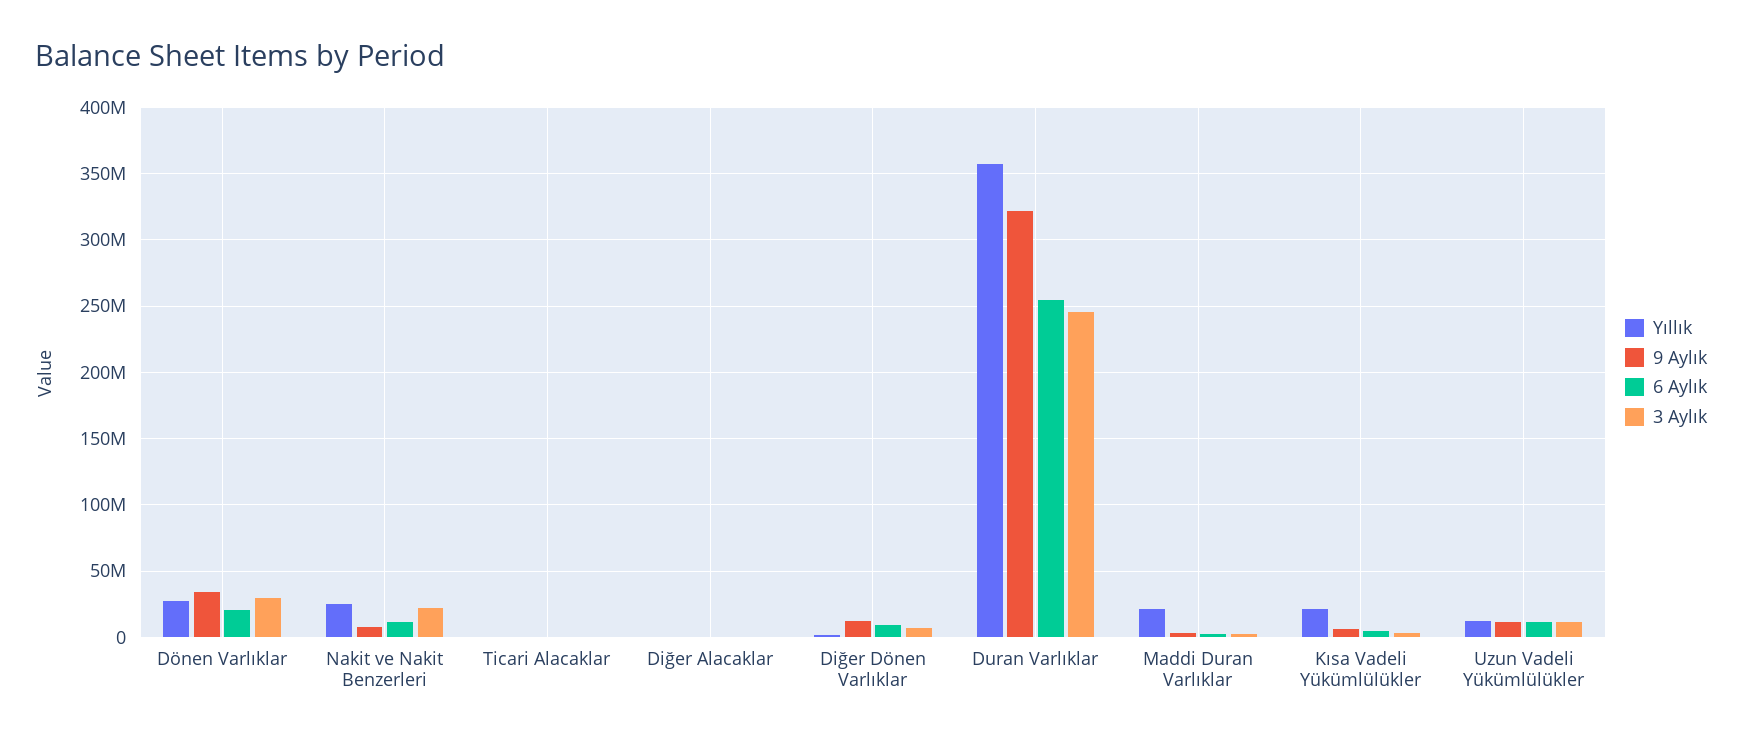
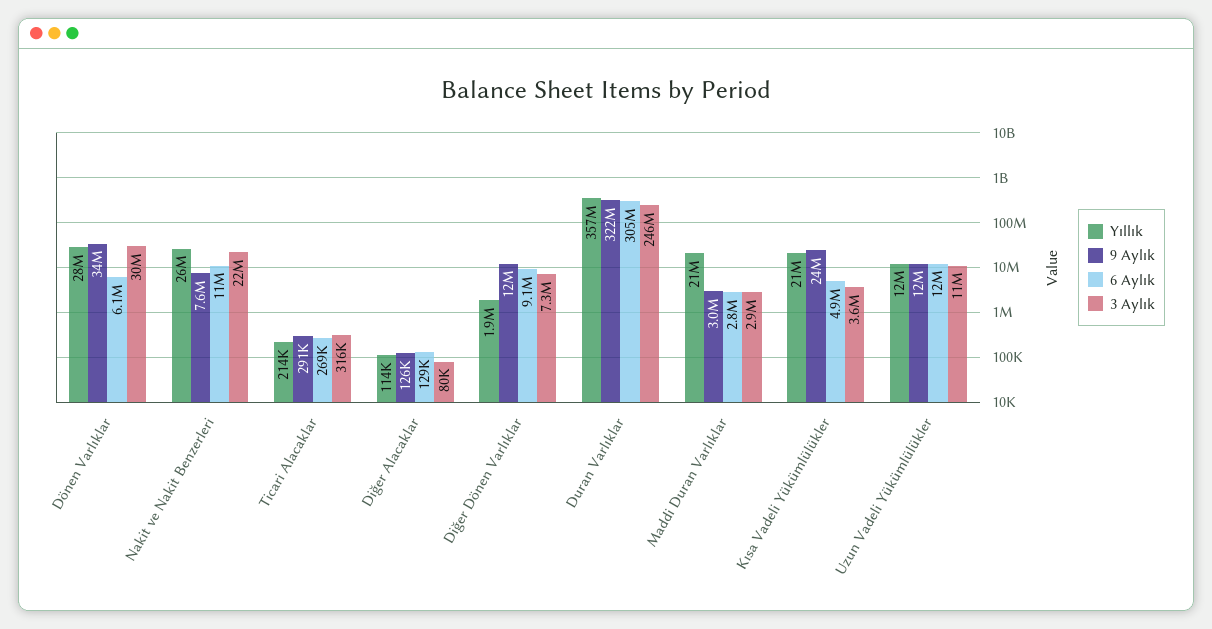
  {
    "Yıllık": {
      "Dönen Varlıklar": 28000000,
      "Nakit ve Nakit Benzerleri": 26000000,
      "Ticari Alacaklar": 214000,
      "Diğer Alacaklar": 114000,
      "Diğer Dönen Varlıklar": 1900000,
      "Duran Varlıklar": 357000000,
      "Maddi Duran Varlıklar": 21000000,
      "Kısa Vadeli Yükümlülükler": 21000000,
      "Uzun Vadeli Yükümlülükler": 12000000
    },
    "9 Aylık": {
      "Dönen Varlıklar": 34000000,
      "Nakit ve Nakit Benzerleri": 7600000,
      "Ticari Alacaklar": 291000,
      "Diğer Alacaklar": 126000,
      "Diğer Dönen Varlıklar": 12000000,
      "Duran Varlıklar": 322000000,
      "Maddi Duran Varlıklar": 3000000,
-     "Kısa Vadeli Yükümlülükler": 5000000,
+     "Kısa Vadeli Yükümlülükler": 24000000,
      "Uzun Vadeli Yükümlülükler": 12000000
    },
    "6 Aylık": {
-     "Dönen Varlıklar": 20000000,
+     "Dönen Varlıklar": 6100000,
      "Nakit ve Nakit Benzerleri": 11000000,
      "Ticari Alacaklar": 269000,
      "Diğer Alacaklar": 129000,
      "Diğer Dönen Varlıklar": 9100000,
-     "Duran Varlıklar": 255000000,
+     "Duran Varlıklar": 305000000,
      "Maddi Duran Varlıklar": 2800000,
      "Kısa Vadeli Yükümlülükler": 4900000,
      "Uzun Vadeli Yükümlülükler": 12000000
    },
    "3 Aylık": {
      "Dönen Varlıklar": 30000000,
      "Nakit ve Nakit Benzerleri": 22000000,
      "Ticari Alacaklar": 316000,
      "Diğer Alacaklar": 80000,
      "Diğer Dönen Varlıklar": 7300000,
      "Duran Varlıklar": 246000000,
      "Maddi Duran Varlıklar": 2900000,
      "Kısa Vadeli Yükümlülükler": 3600000,
      "Uzun Vadeli Yükümlülükler": 11000000
    }
  }

